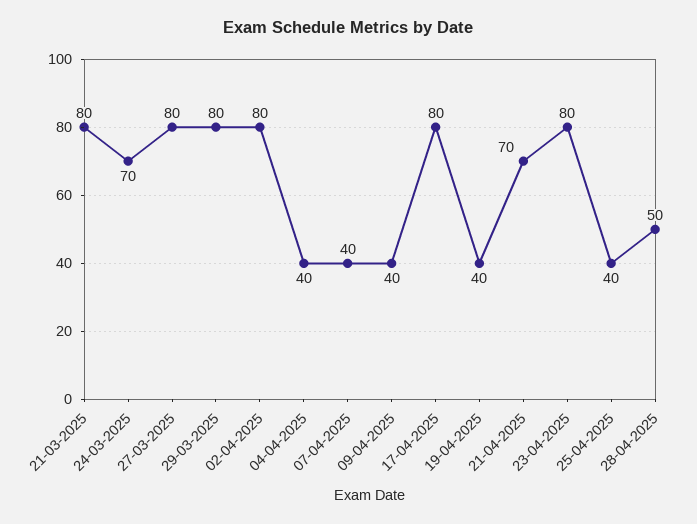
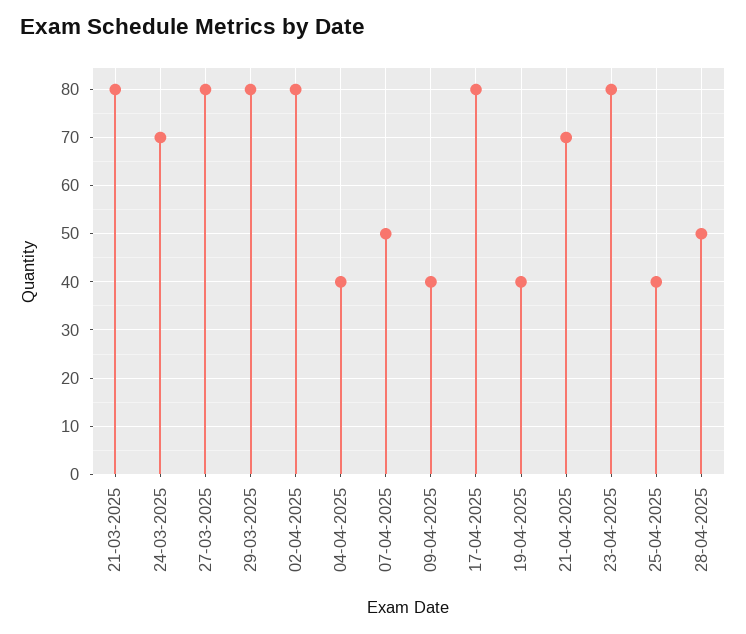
  {
    "21-03-2025": 80,
    "24-03-2025": 70,
    "27-03-2025": 80,
    "29-03-2025": 80,
    "02-04-2025": 80,
    "04-04-2025": 40,
-   "07-04-2025": 40,
+   "07-04-2025": 50,
    "09-04-2025": 40,
    "17-04-2025": 80,
    "19-04-2025": 40,
    "21-04-2025": 70,
    "23-04-2025": 80,
    "25-04-2025": 40,
    "28-04-2025": 50
  }

